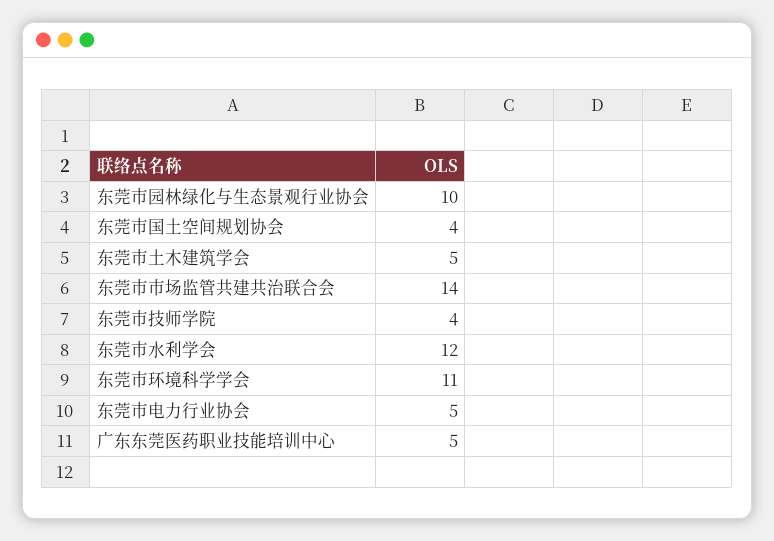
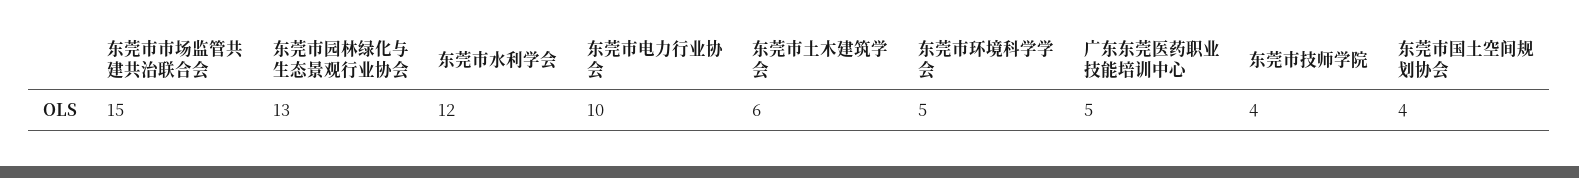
  {
-   "东莞市园林绿化与生态景观行业协会": 10,
+   "东莞市园林绿化与生态景观行业协会": 13,
    "东莞市国土空间规划协会": 4,
-   "东莞市土木建筑学会": 5,
+   "东莞市土木建筑学会": 6,
-   "东莞市市场监管共建共治联合会": 14,
+   "东莞市市场监管共建共治联合会": 15,
    "东莞市技师学院": 4,
    "东莞市水利学会": 12,
-   "东莞市环境科学学会": 11,
+   "东莞市环境科学学会": 5,
-   "东莞市电力行业协会": 5,
+   "东莞市电力行业协会": 10,
    "广东东莞医药职业技能培训中心": 5
  }

